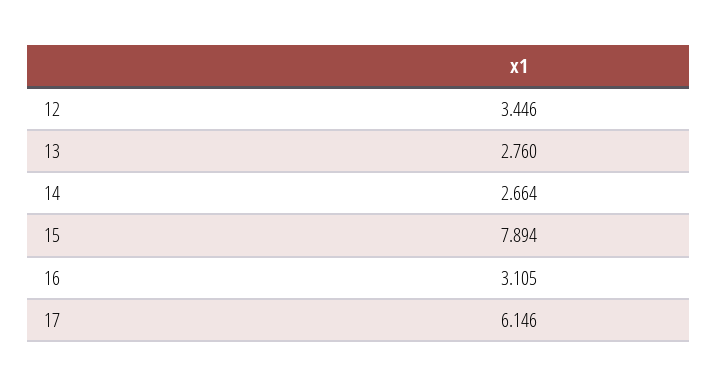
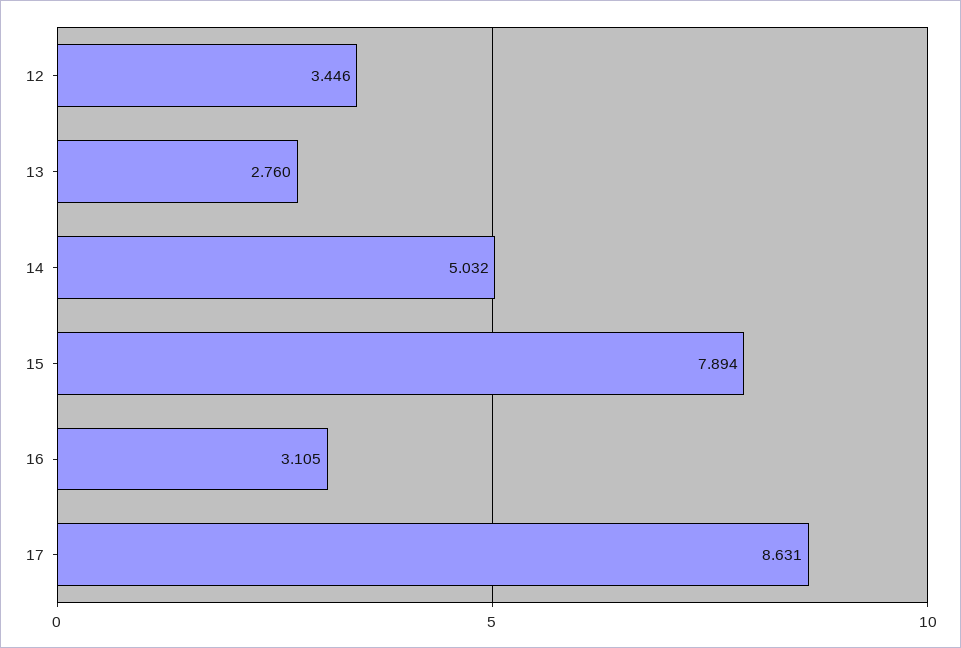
  {
    "12": 3.446,
    "13": 2.76,
-   "14": 2.664,
+   "14": 5.032,
    "15": 7.894,
    "16": 3.105,
-   "17": 6.146
+   "17": 8.631
  }

